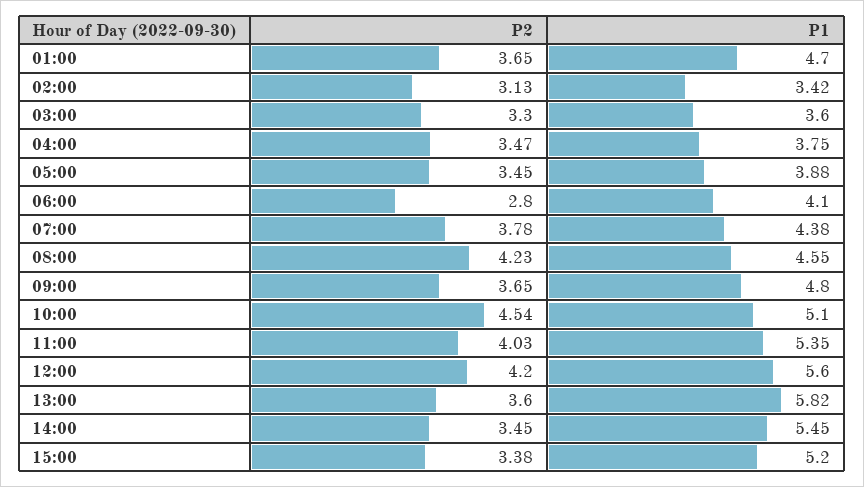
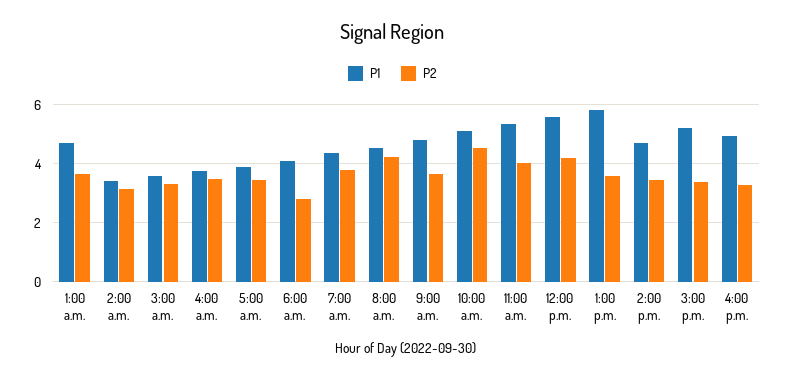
  {
    "P2": {
      "01:00": 3.65,
      "02:00": 3.13,
      "03:00": 3.3,
      "04:00": 3.47,
      "05:00": 3.45,
      "06:00": 2.8,
      "07:00": 3.78,
      "08:00": 4.23,
      "09:00": 3.65,
      "10:00": 4.54,
      "11:00": 4.03,
      "12:00": 4.2,
      "13:00": 3.6,
      "14:00": 3.45,
-     "15:00": 3.38
+     "15:00": 3.38,
+     "4:00 p.m.": 3.25
    },
    "P1": {
      "01:00": 4.7,
      "02:00": 3.42,
      "03:00": 3.6,
      "04:00": 3.75,
      "05:00": 3.88,
      "06:00": 4.1,
      "07:00": 4.38,
      "08:00": 4.55,
      "09:00": 4.8,
      "10:00": 5.1,
      "11:00": 5.35,
      "12:00": 5.6,
      "13:00": 5.82,
-     "14:00": 5.45,
+     "14:00": 4.75,
-     "15:00": 5.2
+     "15:00": 5.2,
+     "4:00 p.m.": 5
    }
  }

